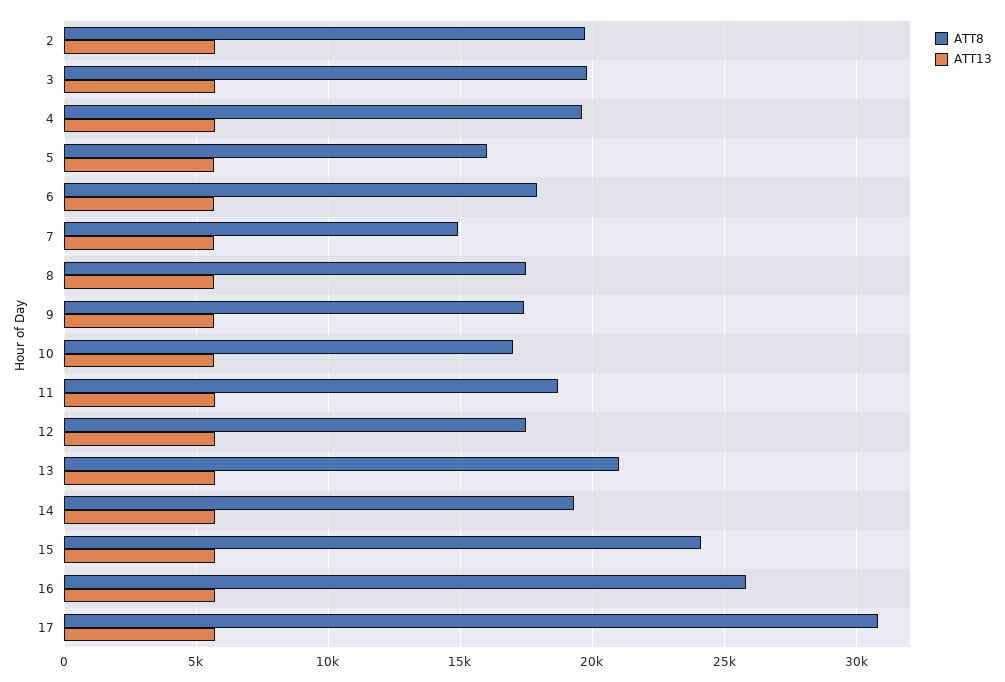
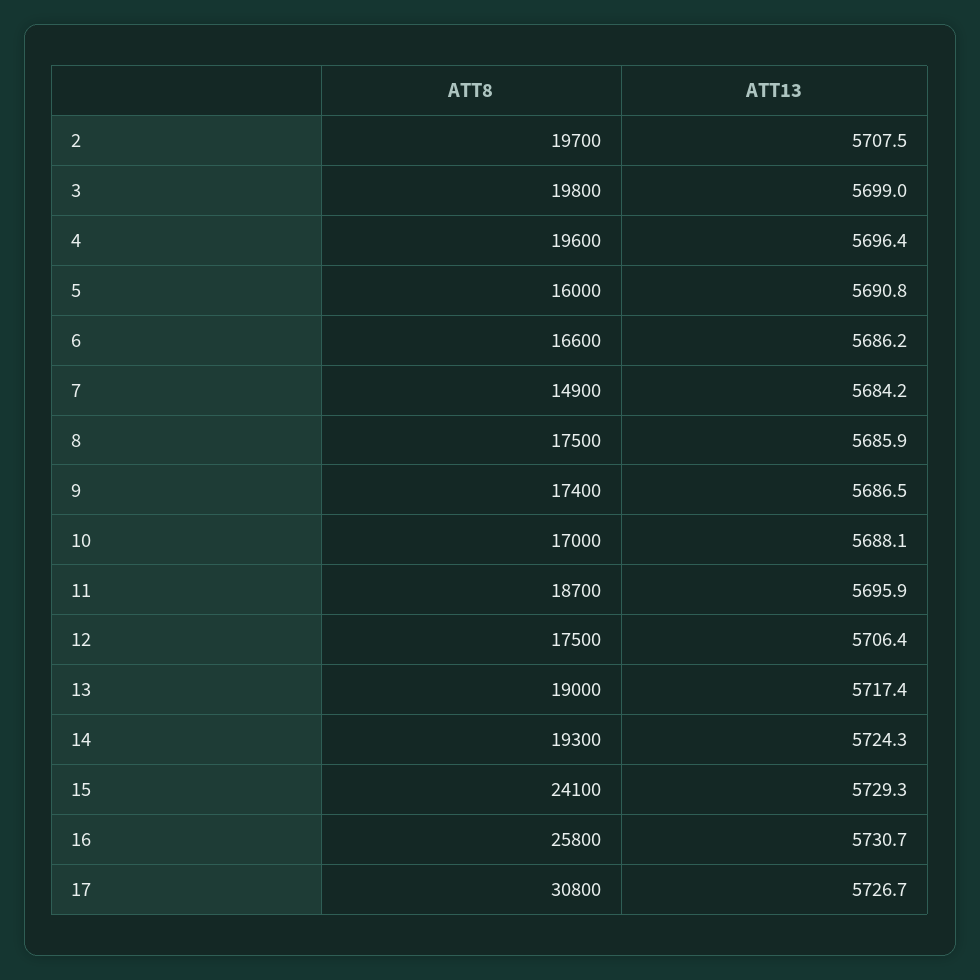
  {
    "ATT8": {
      "2": 19700,
      "3": 19800,
      "4": 19600,
      "5": 16000,
-     "6": 18000,
+     "6": 16600,
      "7": 14900,
      "8": 17500,
      "9": 17400,
      "10": 17000,
      "11": 18700,
      "12": 17500,
-     "13": 21000,
+     "13": 19000,
      "14": 19300,
      "15": 24100,
      "16": 25800,
      "17": 30800
    },
    "ATT13": {
      "2": 5707.5,
      "3": 5699,
      "4": 5696.4,
      "5": 5690.8,
      "6": 5686.2,
      "7": 5684.2,
      "8": 5685.9,
      "9": 5686.5,
      "10": 5688.1,
      "11": 5695.9,
      "12": 5706.4,
      "13": 5717.4,
      "14": 5724.3,
      "15": 5729.3,
      "16": 5730.7,
      "17": 5726.7
    }
  }

